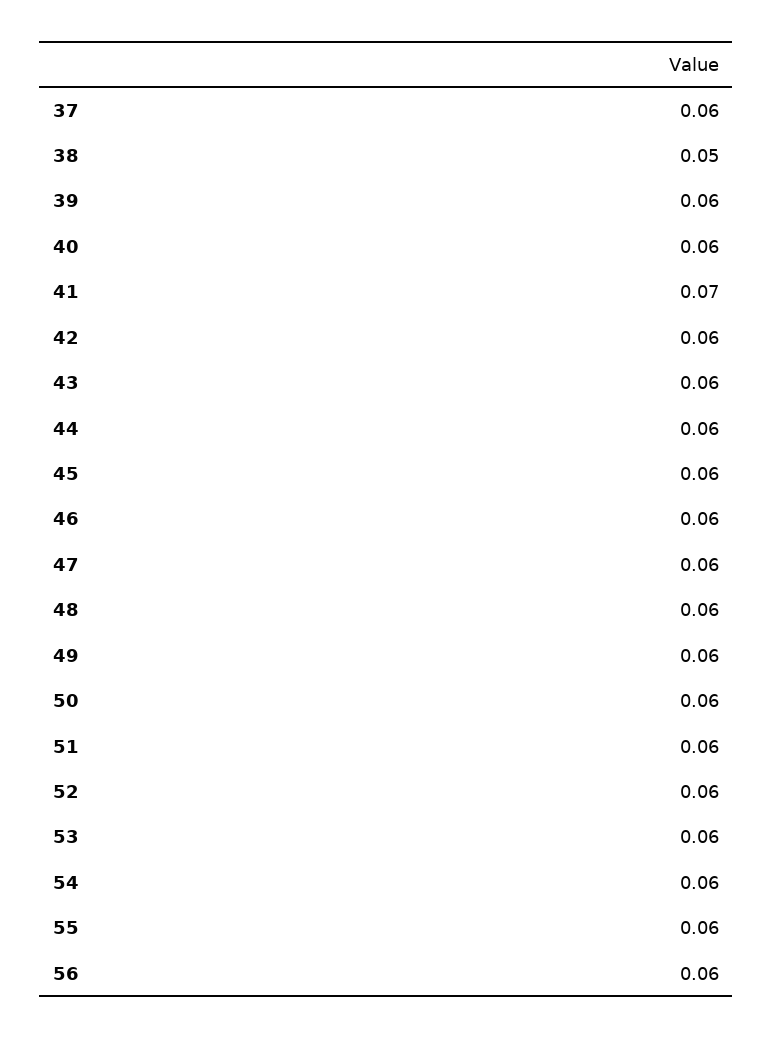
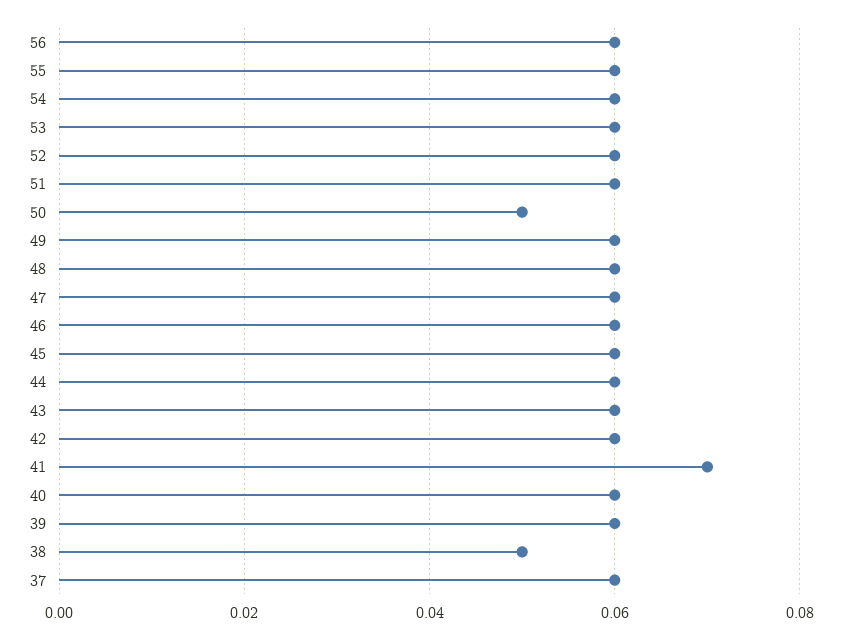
  {
    "37": 0.06,
    "38": 0.05,
    "39": 0.06,
    "40": 0.06,
    "41": 0.07,
    "42": 0.06,
    "43": 0.06,
    "44": 0.06,
    "45": 0.06,
    "46": 0.06,
    "47": 0.06,
    "48": 0.06,
    "49": 0.06,
-   "50": 0.06,
+   "50": 0.05,
    "51": 0.06,
    "52": 0.06,
    "53": 0.06,
    "54": 0.06,
    "55": 0.06,
    "56": 0.06
  }

